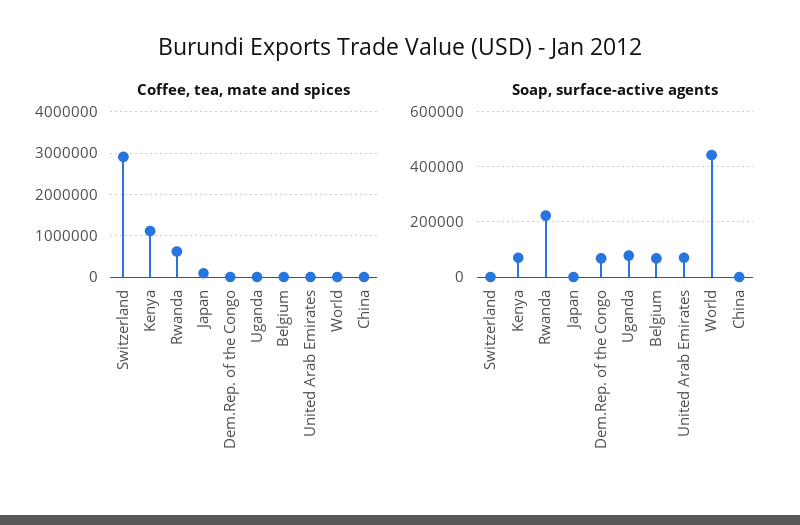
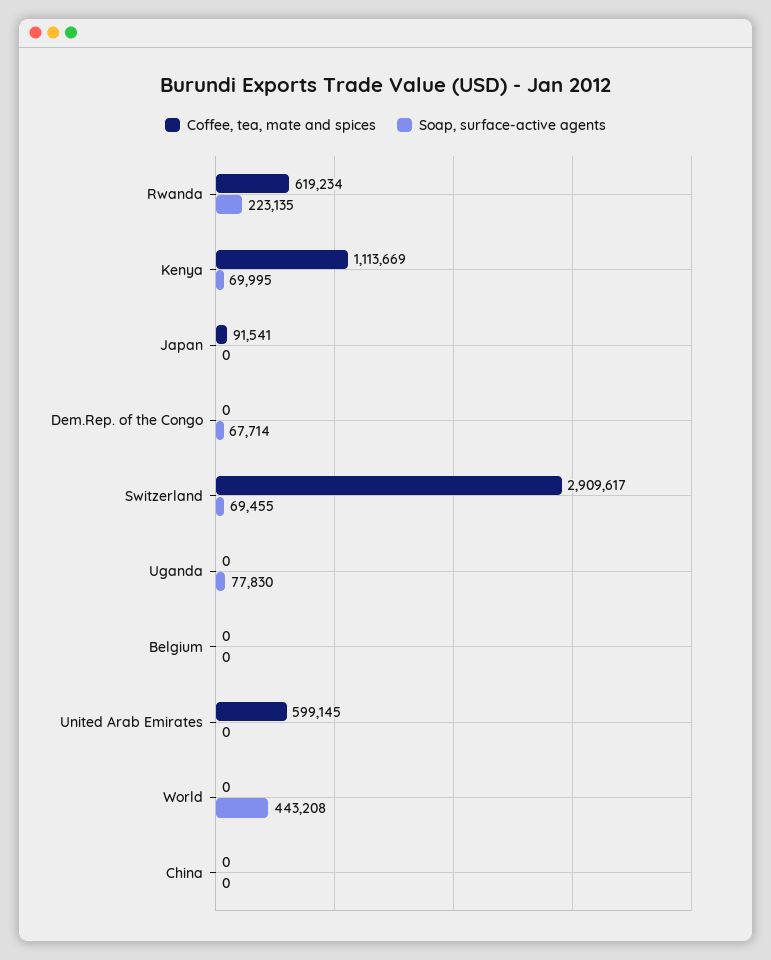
  {
    "Coffee, tea, mate and spices": {
      "Switzerland": 2909617,
      "Kenya": 1113669,
      "Rwanda": 619234,
      "Japan": 91541,
      "Dem.Rep. of the Congo": 0,
      "Uganda": 0,
      "Belgium": 0,
-     "United Arab Emirates": 0,
+     "United Arab Emirates": 599145,
      "World": 0,
      "China": 0
    },
    "Soap, surface-active agents": {
-     "Switzerland": 0,
+     "Switzerland": 69455,
      "Kenya": 69995,
      "Rwanda": 223135,
      "Japan": 0,
      "Dem.Rep. of the Congo": 67714,
      "Uganda": 77830,
-     "Belgium": 75000,
+     "Belgium": 0,
-     "United Arab Emirates": 75000,
+     "United Arab Emirates": 0,
      "World": 443208,
      "China": 0
    }
  }

